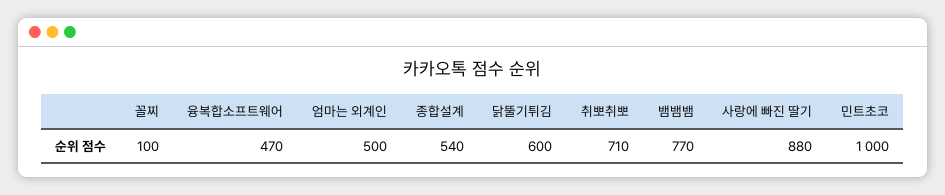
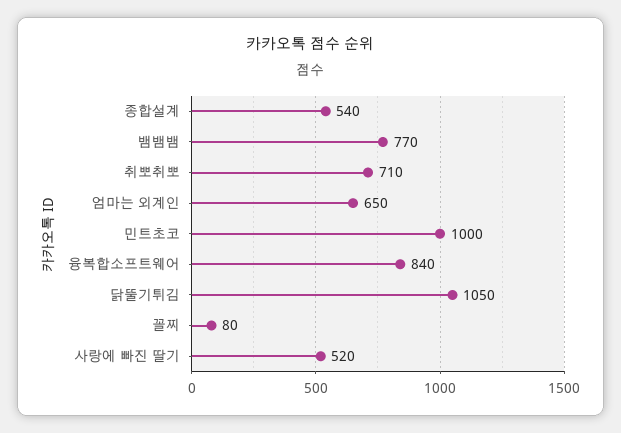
  {
-   "꼴찌": 100,
+   "꼴찌": 80,
-   "융복합소프트웨어": 470,
+   "융복합소프트웨어": 840,
-   "엄마는 외계인": 500,
+   "엄마는 외계인": 650,
    "종합설계": 540,
-   "닭뚤기튀김": 600,
+   "닭뚤기튀김": 1050,
    "취뽀취뽀": 710,
    "뱀뱀뱀": 770,
-   "사랑에 빠진 딸기": 880,
+   "사랑에 빠진 딸기": 520,
    "민트초코": 1000
  }

